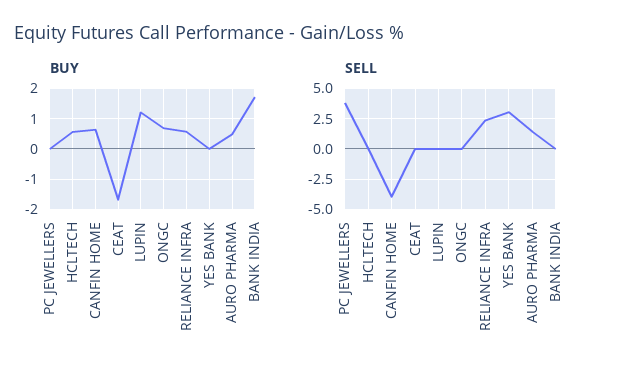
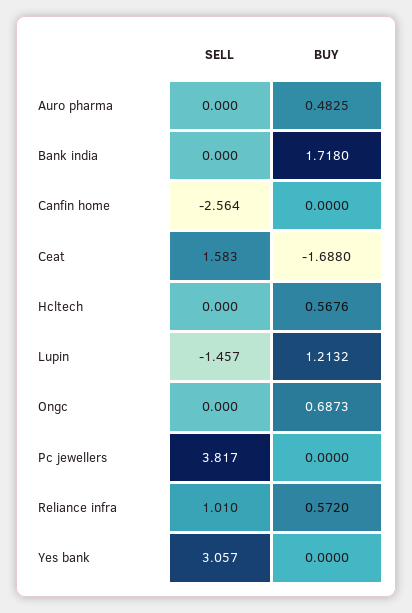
  {
    "BUY": {
      "PC JEWELLERS": 0,
      "HCLTECH": 0.5676,
-     "CANFIN HOME": 0.6,
+     "CANFIN HOME": 0,
      "CEAT": -1.688,
      "LUPIN": 1.2132,
      "ONGC": 0.6873,
      "RELIANCE INFRA": 0.572,
      "YES BANK": 0,
      "AURO PHARMA": 0.4825,
      "BANK INDIA": 1.718
    },
    "SELL": {
      "PC JEWELLERS": 3.817,
      "HCLTECH": 0,
-     "CANFIN HOME": -4,
+     "CANFIN HOME": -2.564,
-     "CEAT": 0,
+     "CEAT": 1.583,
-     "LUPIN": 0,
+     "LUPIN": -1.457,
      "ONGC": 0,
-     "RELIANCE INFRA": 2.5,
+     "RELIANCE INFRA": 1.01,
      "YES BANK": 3.057,
-     "AURO PHARMA": 1.5,
+     "AURO PHARMA": 0,
      "BANK INDIA": 0
    }
  }

